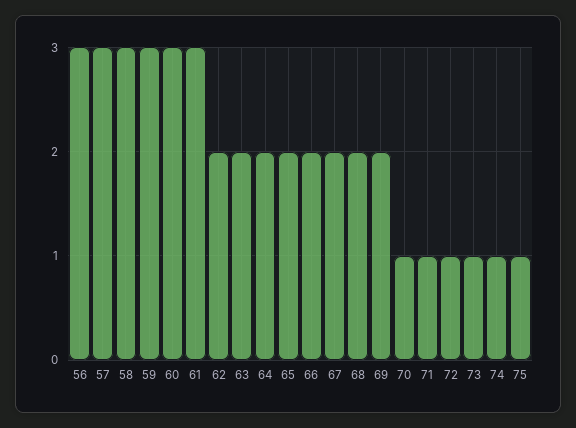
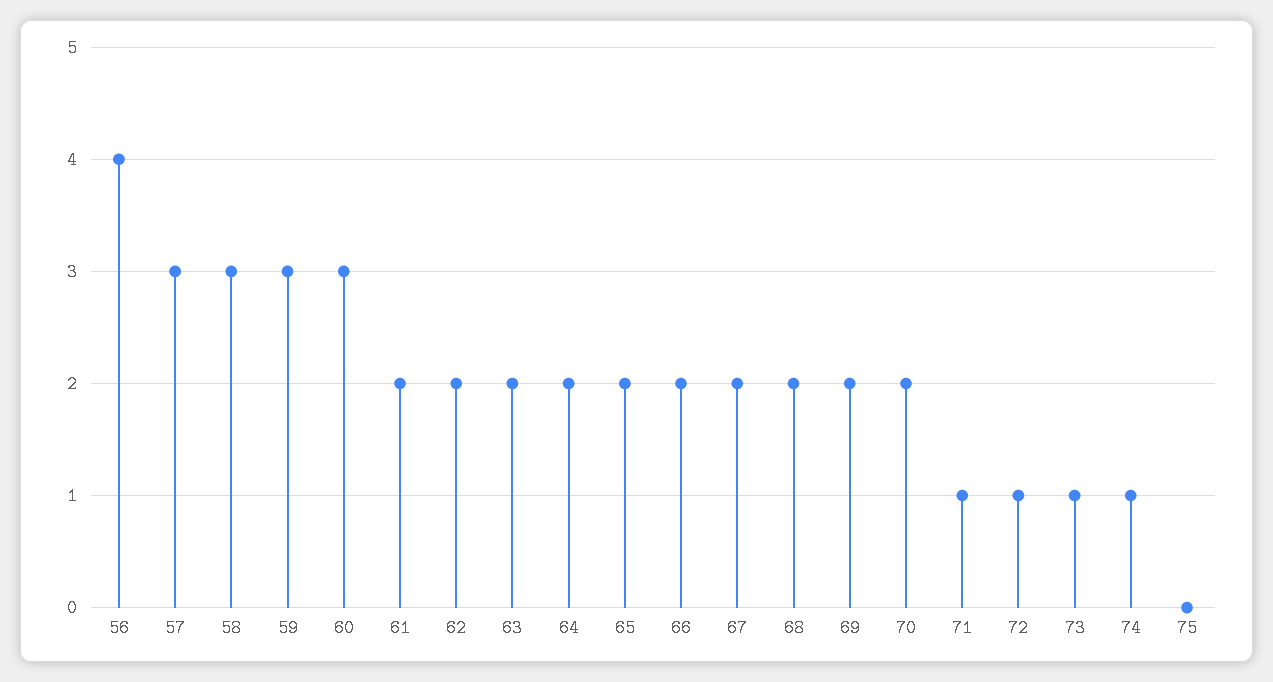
  {
-   "56": 3,
+   "56": 4,
    "57": 3,
    "58": 3,
    "59": 3,
    "60": 3,
-   "61": 3,
+   "61": 2,
    "62": 2,
    "63": 2,
    "64": 2,
    "65": 2,
    "66": 2,
    "67": 2,
    "68": 2,
    "69": 2,
-   "70": 1,
+   "70": 2,
    "71": 1,
    "72": 1,
    "73": 1,
    "74": 1,
-   "75": 1
+   "75": 0
  }

